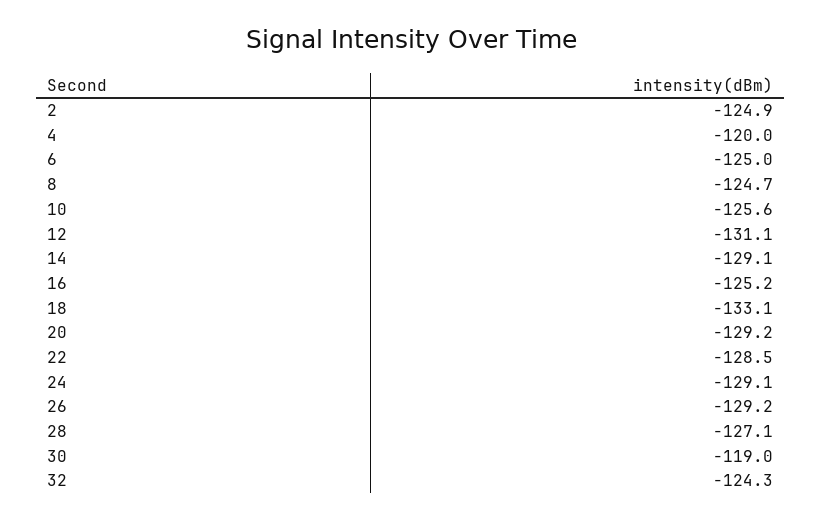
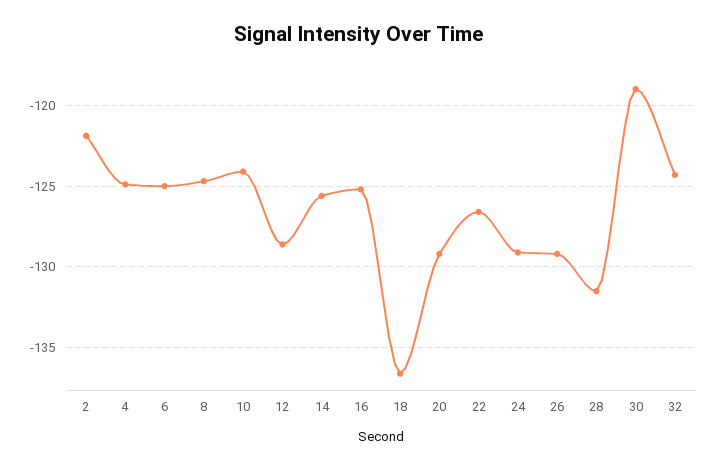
  {
-   "2": -124.9,
+   "2": -122,
-   "4": -120,
+   "4": -125,
    "6": -125,
    "8": -124.7,
-   "10": -125.6,
+   "10": -124,
-   "12": -131.1,
+   "12": -128.5,
-   "14": -129.1,
+   "14": -125.5,
    "16": -125.2,
-   "18": -133.1,
+   "18": -136.5,
    "20": -129.2,
-   "22": -128.5,
+   "22": -126.5,
    "24": -129.1,
    "26": -129.2,
-   "28": -127.1,
+   "28": -131.5,
    "30": -119,
    "32": -124.3
  }

